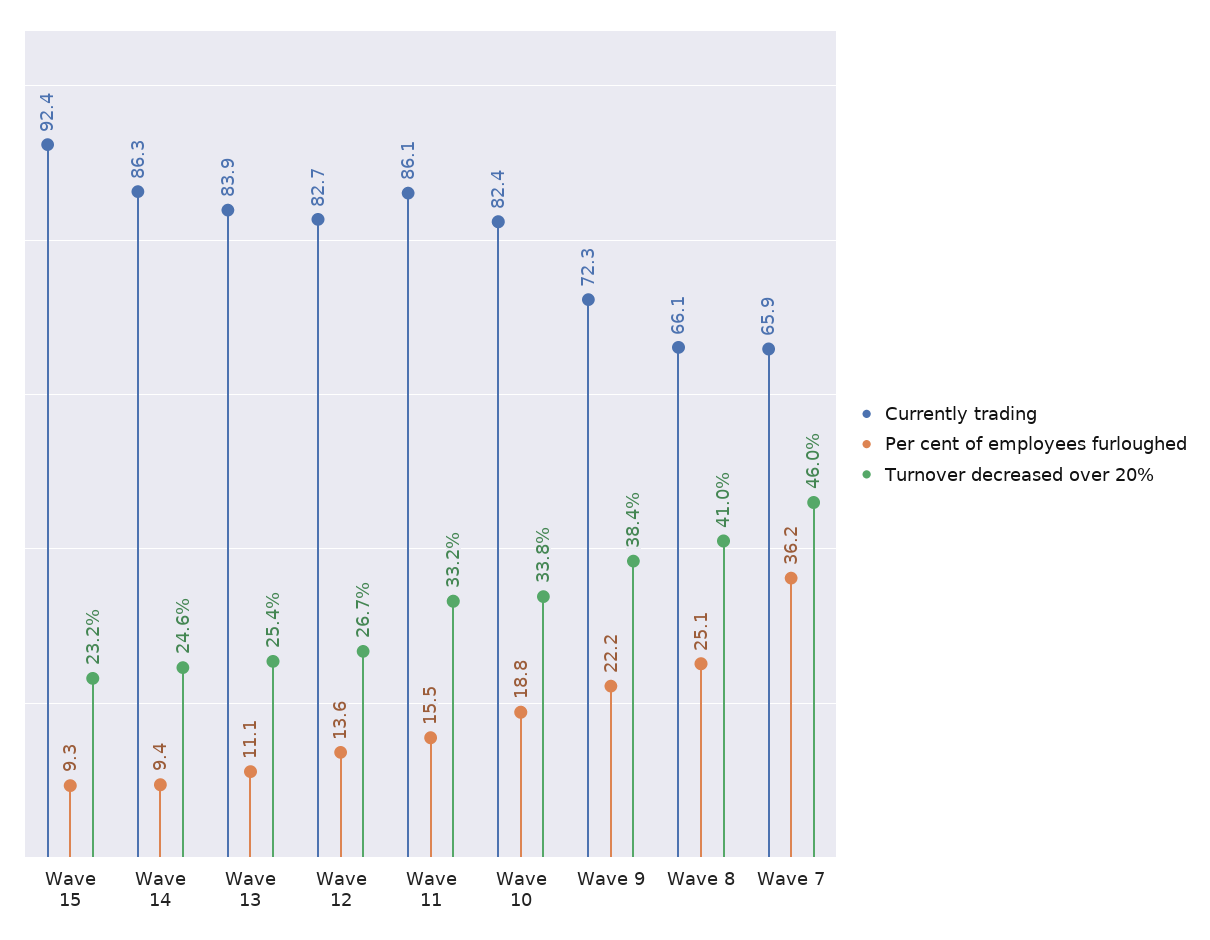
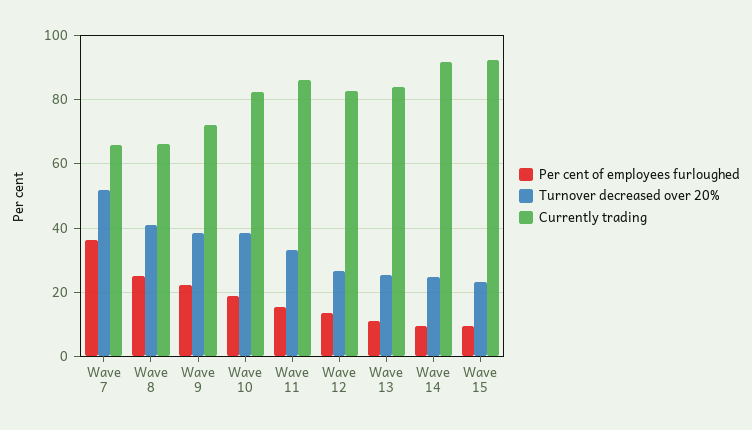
  {
    "Currently trading": {
      "Wave 15": 92.4,
-     "Wave 14": 86.3,
+     "Wave 14": 92,
      "Wave 13": 83.9,
      "Wave 12": 82.7,
      "Wave 11": 86.1,
      "Wave 10": 82.4,
      "Wave 9": 72.3,
      "Wave 8": 66.1,
      "Wave 7": 65.9
    },
    "Per cent of employees furloughed": {
      "Wave 15": 9.3,
      "Wave 14": 9.4,
      "Wave 13": 11.1,
      "Wave 12": 13.6,
      "Wave 11": 15.5,
      "Wave 10": 18.8,
      "Wave 9": 22.2,
      "Wave 8": 25.1,
      "Wave 7": 36.2
    },
    "Turnover decreased over 20%": {
      "Wave 15": 23.2,
      "Wave 14": 24.6,
      "Wave 13": 25.4,
      "Wave 12": 26.7,
      "Wave 11": 33.2,
-     "Wave 10": 33.8,
+     "Wave 10": 38,
      "Wave 9": 38.4,
      "Wave 8": 41,
-     "Wave 7": 46
+     "Wave 7": 52
    }
  }

